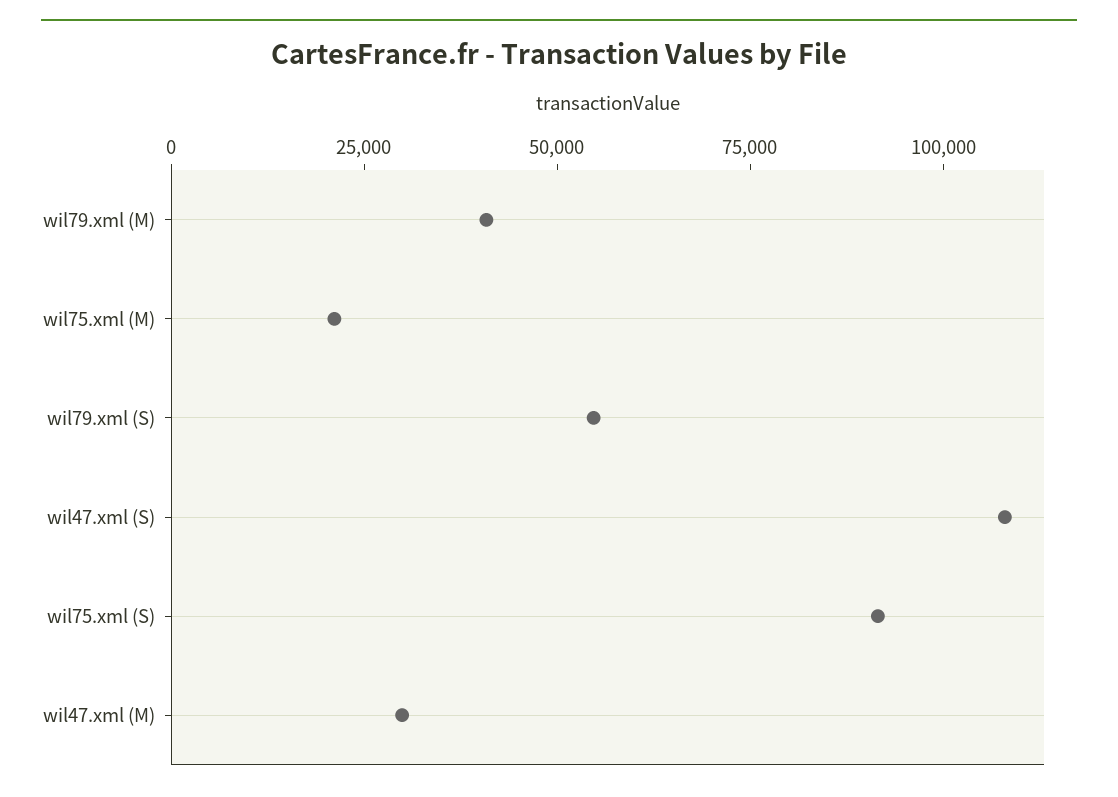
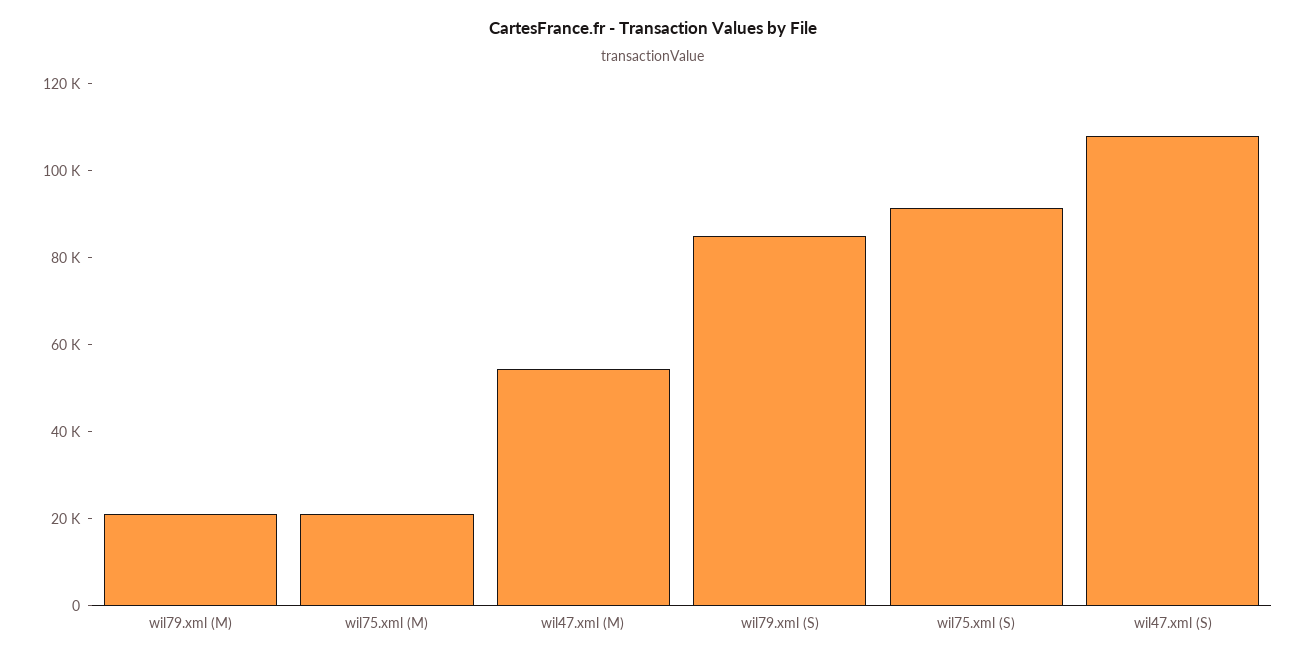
  {
-   "wil79.xml (M)": 40000,
+   "wil79.xml (M)": 20000,
    "wil75.xml (M)": 20000,
-   "wil79.xml (S)": 55000,
+   "wil79.xml (S)": 85000,
    "wil47.xml (S)": 110000,
    "wil75.xml (S)": 90000,
-   "wil47.xml (M)": 30000
+   "wil47.xml (M)": 55000
  }

